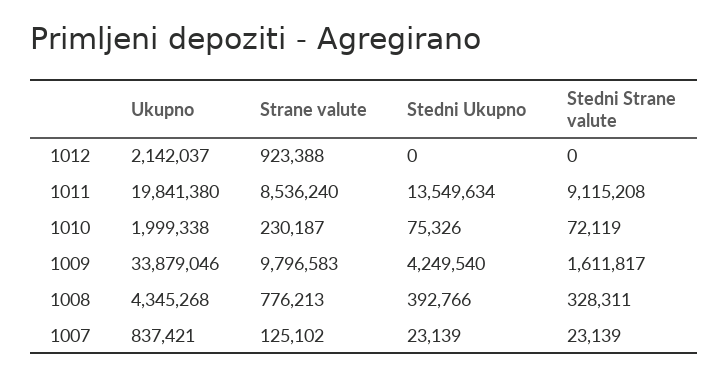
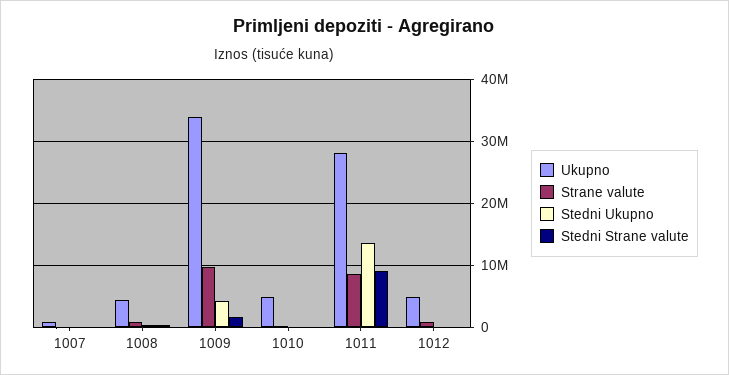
  {
    "Ukupno": {
-     "1012": 2142037,
+     "1012": 5000000,
-     "1011": 19841380,
+     "1011": 28000000,
-     "1010": 1999338,
+     "1010": 5000000,
      "1009": 33879046,
      "1008": 4345268,
      "1007": 837421
    },
    "Strane valute": {
      "1012": 923388,
      "1011": 8536240,
      "1010": 230187,
      "1009": 9796583,
      "1008": 776213,
      "1007": 125102
    },
    "Stedni Ukupno": {
      "1012": 0,
      "1011": 13549634,
      "1010": 75326,
      "1009": 4249540,
      "1008": 392766,
      "1007": 23139
    },
    "Stedni Strane valute": {
      "1012": 0,
      "1011": 9115208,
      "1010": 72119,
      "1009": 1611817,
      "1008": 328311,
      "1007": 23139
    }
  }

